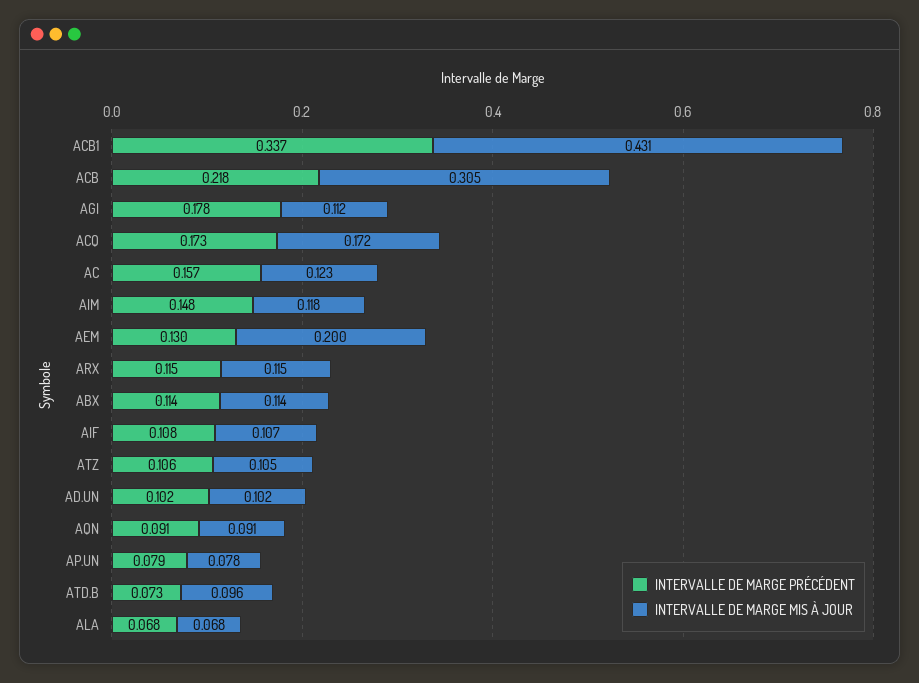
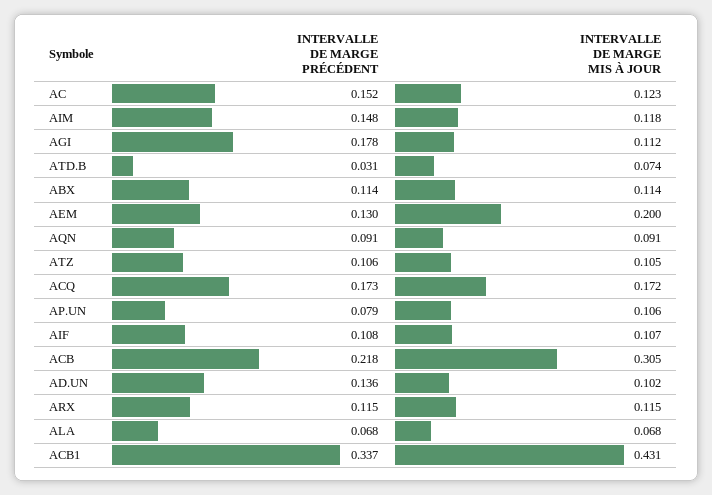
  {
    "INTERVALLE DE MARGE PRÉCÉDENT": {
      "ACB1": 0.337,
      "ACB": 0.218,
      "AGI": 0.178,
      "ACQ": 0.173,
-     "AC": 0.157,
+     "AC": 0.152,
      "AIM": 0.148,
      "AEM": 0.13,
      "ARX": 0.115,
      "ABX": 0.114,
      "AIF": 0.108,
      "ATZ": 0.106,
-     "AD.UN": 0.102,
+     "AD.UN": 0.136,
      "AQN": 0.091,
      "AP.UN": 0.079,
-     "ATD.B": 0.073,
+     "ATD.B": 0.031,
      "ALA": 0.068
    },
    "INTERVALLE DE MARGE MIS À JOUR": {
      "ACB1": 0.431,
      "ACB": 0.305,
      "AGI": 0.112,
      "ACQ": 0.172,
      "AC": 0.123,
      "AIM": 0.118,
      "AEM": 0.2,
      "ARX": 0.115,
      "ABX": 0.114,
      "AIF": 0.107,
      "ATZ": 0.105,
      "AD.UN": 0.102,
      "AQN": 0.091,
-     "AP.UN": 0.078,
+     "AP.UN": 0.106,
-     "ATD.B": 0.096,
+     "ATD.B": 0.074,
      "ALA": 0.068
    }
  }

